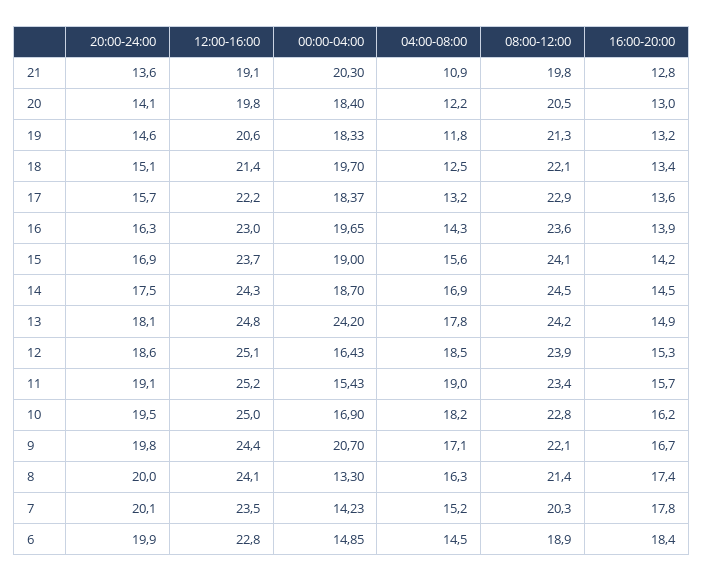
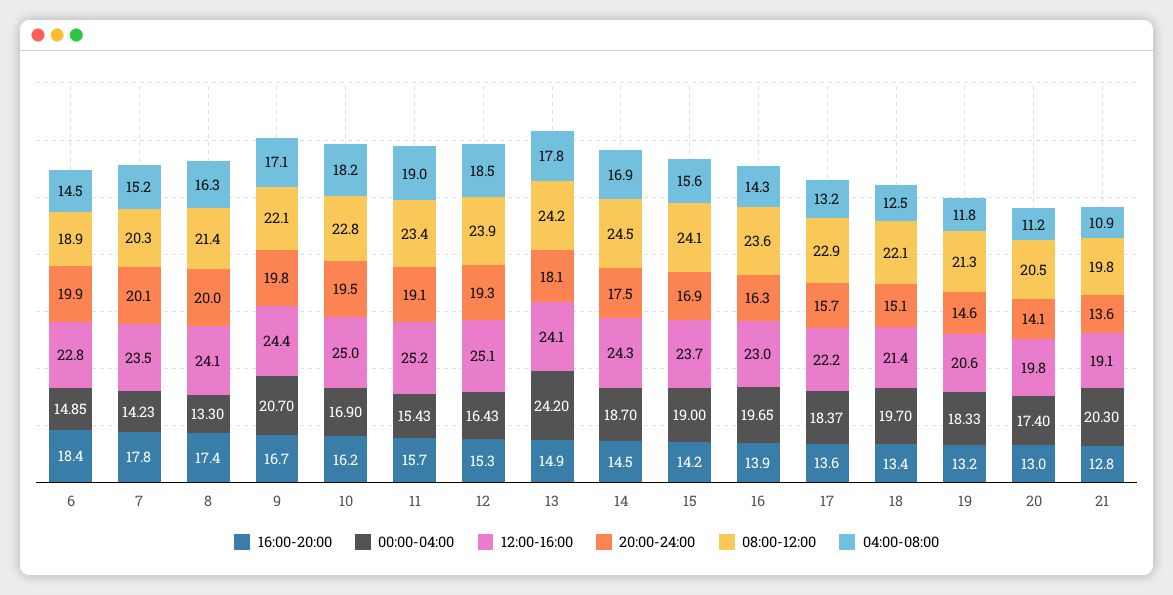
  {
    "20:00-24:00": {
      "21": 13.6,
      "20": 14.1,
      "19": 14.6,
      "18": 15.1,
      "17": 15.7,
      "16": 16.3,
      "15": 16.9,
      "14": 17.5,
      "13": 18.1,
-     "12": 18.6,
+     "12": 19.3,
      "11": 19.1,
      "10": 19.5,
      "9": 19.8,
      "8": 20,
      "7": 20.1,
      "6": 19.9
    },
    "12:00-16:00": {
      "21": 19.1,
      "20": 19.8,
      "19": 20.6,
      "18": 21.4,
      "17": 22.2,
      "16": 23,
      "15": 23.7,
      "14": 24.3,
-     "13": 24.8,
+     "13": 24.1,
      "12": 25.1,
      "11": 25.2,
      "10": 25,
      "9": 24.4,
      "8": 24.1,
      "7": 23.5,
      "6": 22.8
    },
    "00:00-04:00": {
      "21": 20.3,
-     "20": 18.4,
+     "20": 17.4,
      "19": 18.33,
      "18": 19.7,
      "17": 18.37,
      "16": 19.65,
      "15": 19,
      "14": 18.7,
      "13": 24.2,
      "12": 16.43,
      "11": 15.43,
      "10": 16.9,
      "9": 20.7,
      "8": 13.3,
      "7": 14.23,
      "6": 14.85
    },
    "04:00-08:00": {
      "21": 10.9,
-     "20": 12.2,
+     "20": 11.2,
      "19": 11.8,
      "18": 12.5,
      "17": 13.2,
      "16": 14.3,
      "15": 15.6,
      "14": 16.9,
      "13": 17.8,
      "12": 18.5,
      "11": 19,
      "10": 18.2,
      "9": 17.1,
      "8": 16.3,
      "7": 15.2,
      "6": 14.5
    },
    "08:00-12:00": {
      "21": 19.8,
      "20": 20.5,
      "19": 21.3,
      "18": 22.1,
      "17": 22.9,
      "16": 23.6,
      "15": 24.1,
      "14": 24.5,
      "13": 24.2,
      "12": 23.9,
      "11": 23.4,
      "10": 22.8,
      "9": 22.1,
      "8": 21.4,
      "7": 20.3,
      "6": 18.9
    },
    "16:00-20:00": {
      "21": 12.8,
      "20": 13,
      "19": 13.2,
      "18": 13.4,
      "17": 13.6,
      "16": 13.9,
      "15": 14.2,
      "14": 14.5,
      "13": 14.9,
      "12": 15.3,
      "11": 15.7,
      "10": 16.2,
      "9": 16.7,
      "8": 17.4,
      "7": 17.8,
      "6": 18.4
    }
  }

